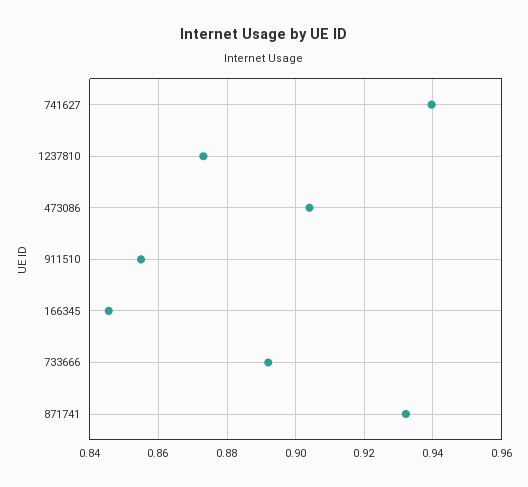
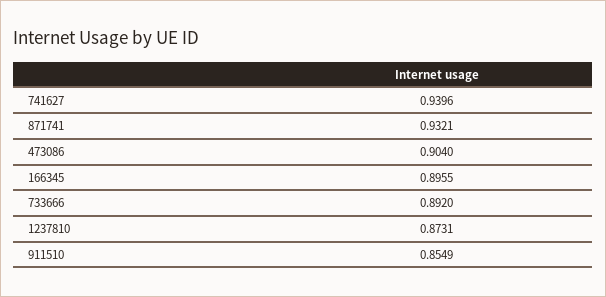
  {
    "741627": 0.9396,
    "1237810": 0.8731,
    "473086": 0.904,
    "911510": 0.8549,
-   "166345": 0.846,
+   "166345": 0.8955,
    "733666": 0.892,
    "871741": 0.9321
  }

